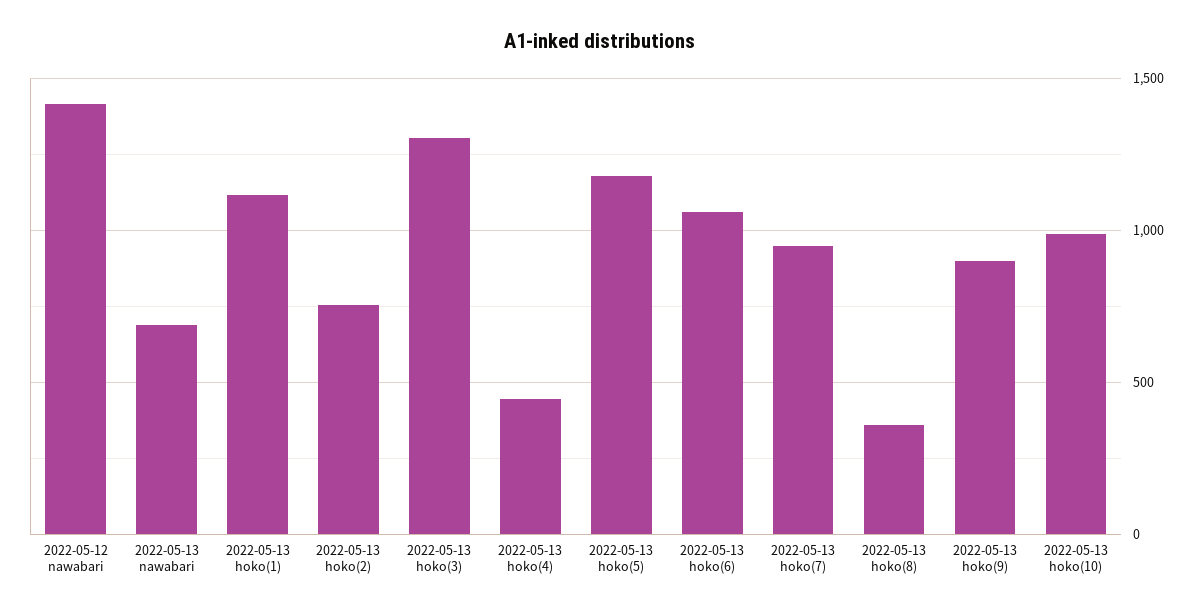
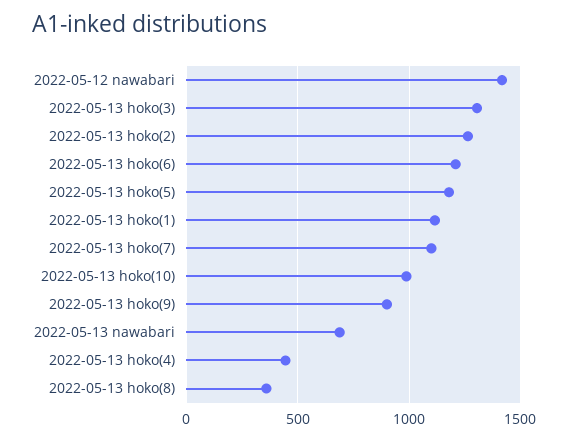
  {
    "2022-05-12 nawabari": 1400,
    "2022-05-13 nawabari": 700,
    "2022-05-13 hoko(1)": 1100,
-   "2022-05-13 hoko(2)": 750,
+   "2022-05-13 hoko(2)": 1250,
    "2022-05-13 hoko(3)": 1300,
    "2022-05-13 hoko(4)": 450,
    "2022-05-13 hoko(5)": 1200,
-   "2022-05-13 hoko(6)": 1050,
+   "2022-05-13 hoko(6)": 1200,
-   "2022-05-13 hoko(7)": 950,
+   "2022-05-13 hoko(7)": 1100,
    "2022-05-13 hoko(8)": 350,
    "2022-05-13 hoko(9)": 900,
    "2022-05-13 hoko(10)": 1000
  }

